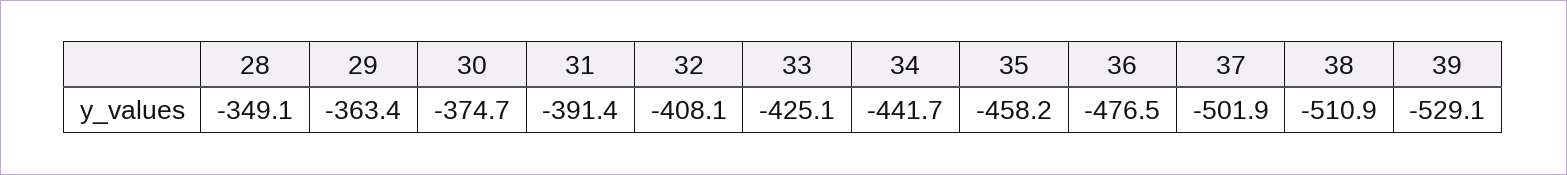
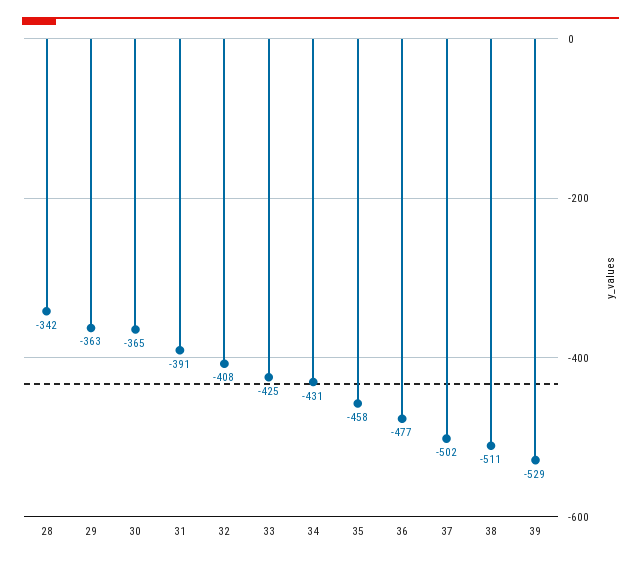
  {
-   "28": -349.1,
+   "28": -342,
    "29": -363.4,
-   "30": -374.7,
+   "30": -365,
    "31": -391.4,
    "32": -408.1,
    "33": -425.1,
-   "34": -441.7,
+   "34": -431,
    "35": -458.2,
    "36": -476.5,
    "37": -501.9,
    "38": -510.9,
    "39": -529.1
  }

